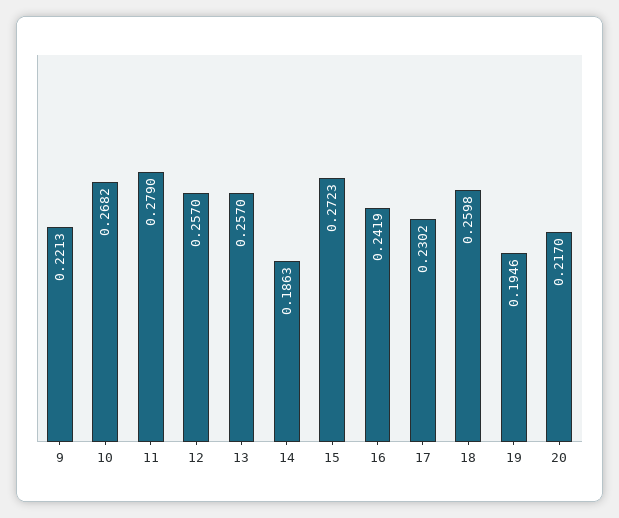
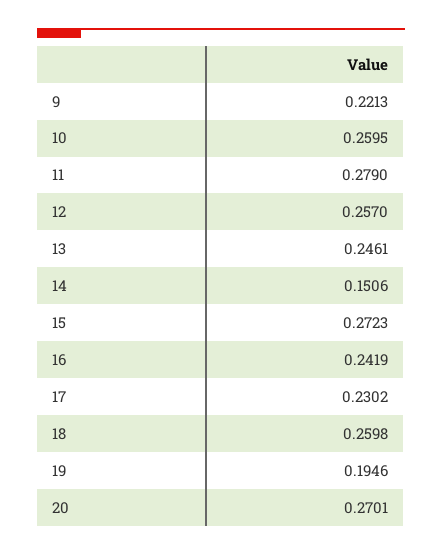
  {
    "9": 0.2213,
-   "10": 0.2682,
+   "10": 0.2595,
    "11": 0.279,
    "12": 0.257,
-   "13": 0.257,
+   "13": 0.2461,
-   "14": 0.1863,
+   "14": 0.1506,
    "15": 0.2723,
    "16": 0.2419,
    "17": 0.2302,
    "18": 0.2598,
    "19": 0.1946,
-   "20": 0.217
+   "20": 0.2701
  }

